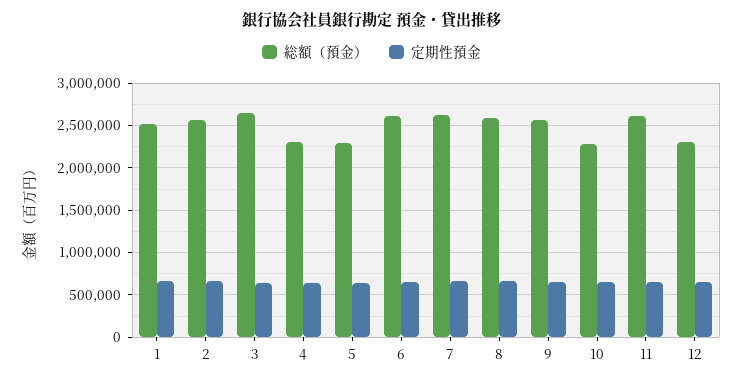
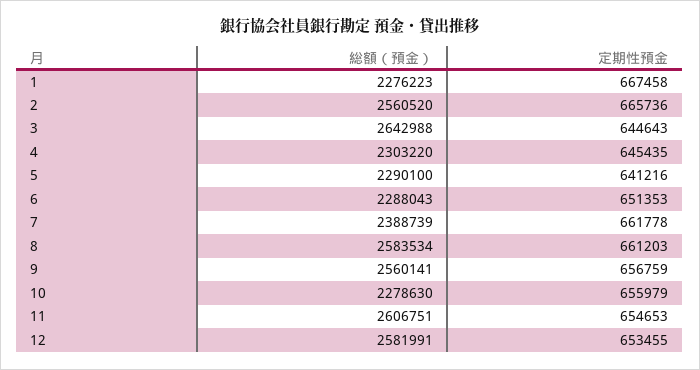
  {
    "総額（預金）": {
-     "1": 2500000,
+     "1": 2276223,
      "2": 2560520,
      "3": 2642988,
      "4": 2303220,
      "5": 2290100,
-     "6": 2600000,
+     "6": 2288043,
-     "7": 2600000,
+     "7": 2388739,
      "8": 2583534,
      "9": 2560141,
      "10": 2278630,
      "11": 2606751,
-     "12": 2300000
+     "12": 2581991
    },
    "定期性預金": {
      "1": 667458,
      "2": 665736,
      "3": 644643,
      "4": 645435,
      "5": 641216,
      "6": 651353,
      "7": 661778,
      "8": 661203,
      "9": 656759,
      "10": 655979,
      "11": 654653,
      "12": 653455
    }
  }

